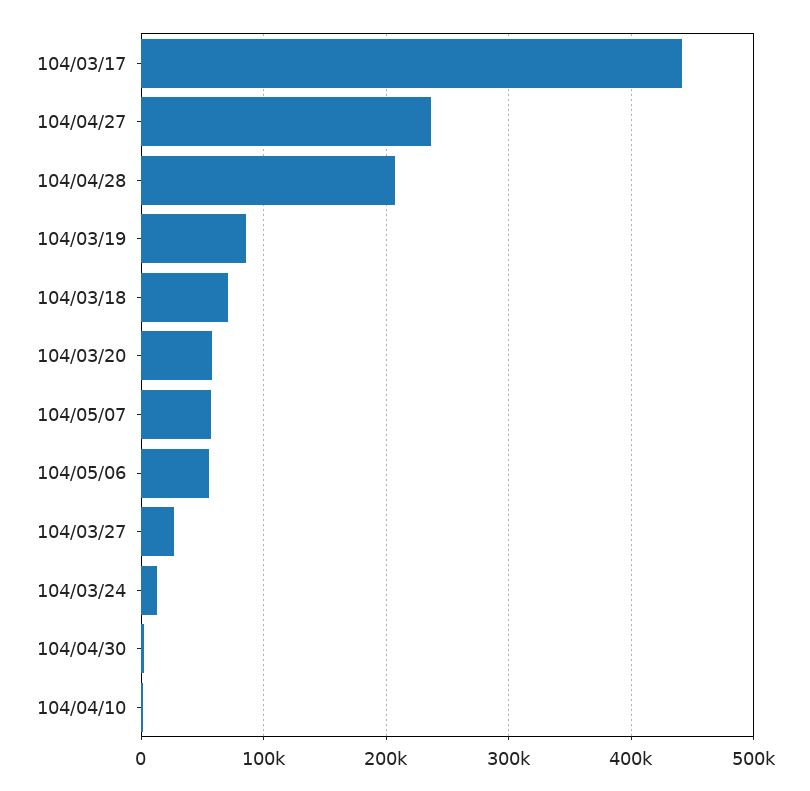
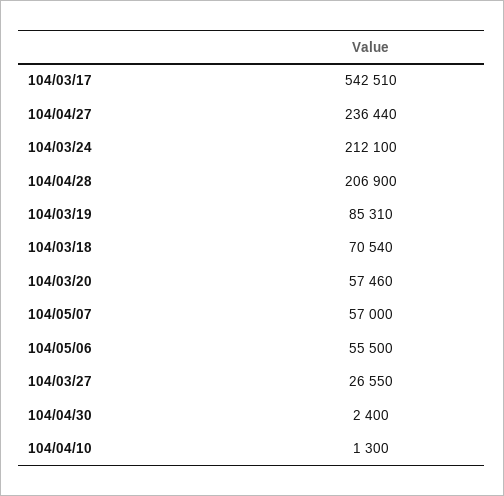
  {
-   "104/03/17": 440000,
+   "104/03/17": 542510,
    "104/04/27": 236440,
    "104/04/28": 206900,
    "104/03/19": 85310,
    "104/03/18": 70540,
    "104/03/20": 57460,
    "104/05/07": 57000,
    "104/05/06": 55500,
    "104/03/27": 26550,
-   "104/03/24": 10000,
+   "104/03/24": 212100,
    "104/04/30": 2400,
    "104/04/10": 1300
  }

